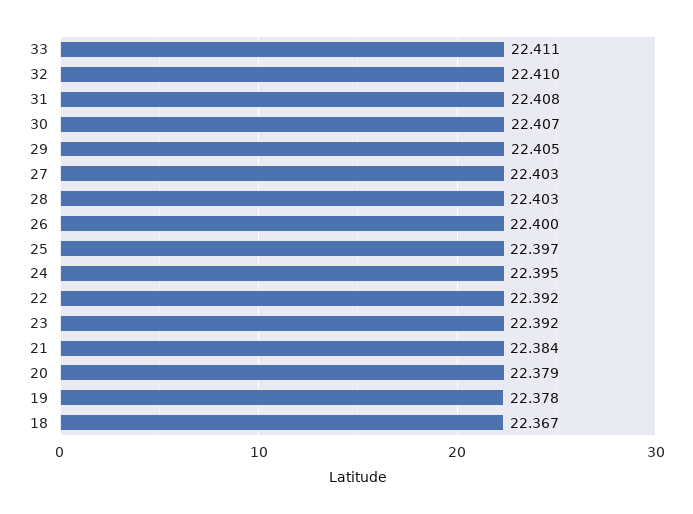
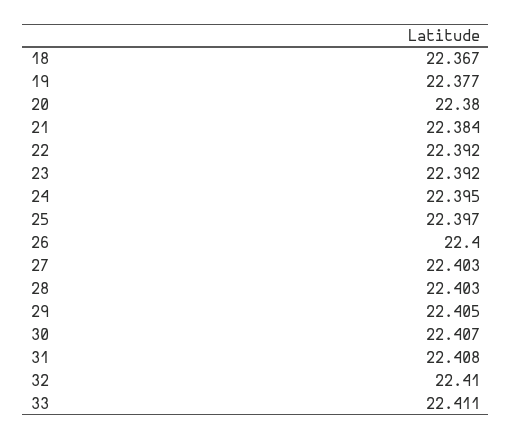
  {
    "33": 22.411,
    "32": 22.41,
    "31": 22.408,
    "30": 22.407,
    "29": 22.405,
    "27": 22.403,
    "28": 22.403,
    "26": 22.4,
    "25": 22.397,
    "24": 22.395,
    "22": 22.392,
    "23": 22.392,
    "21": 22.384,
-   "20": 22.379,
+   "20": 22.38,
-   "19": 22.378,
+   "19": 22.377,
    "18": 22.367
  }

